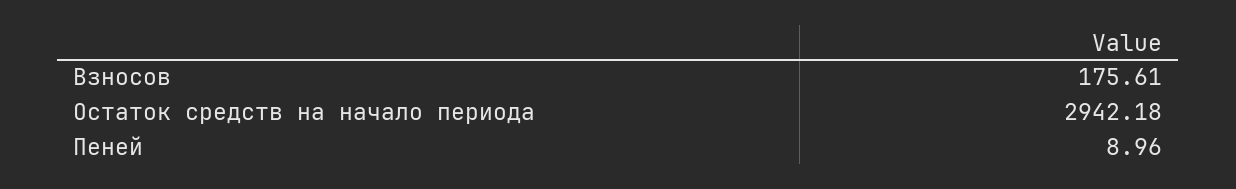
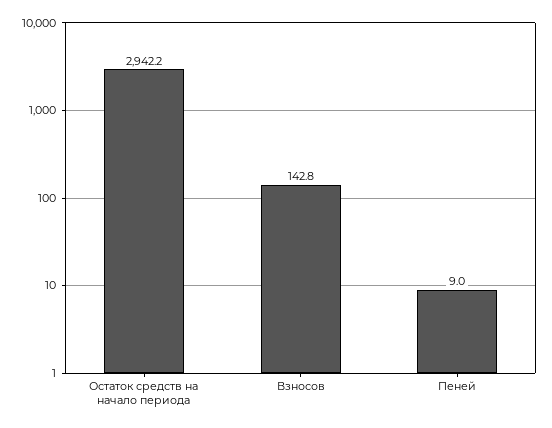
  {
-   "Взносов": 175.61,
+   "Взносов": 142.8,
    "Остаток средств на начало периода": 2942.18,
    "Пеней": 8.96
  }

